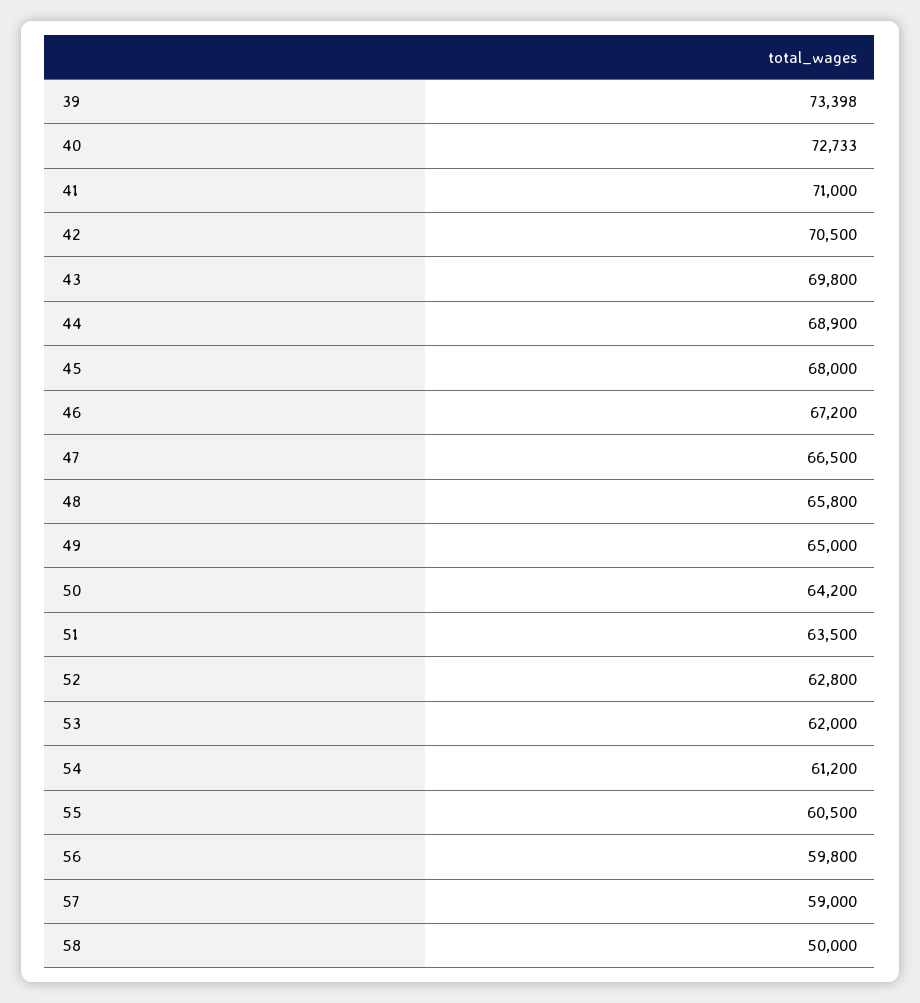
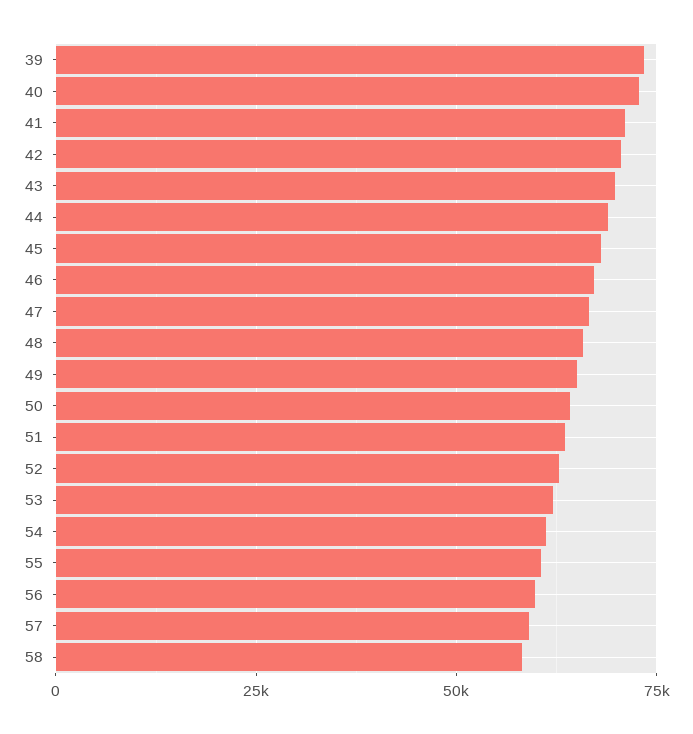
  {
    "39": 73398,
    "40": 72733,
    "41": 71000,
    "42": 70500,
    "43": 69800,
    "44": 68900,
    "45": 68000,
    "46": 67200,
    "47": 66500,
    "48": 65800,
    "49": 65000,
    "50": 64200,
    "51": 63500,
    "52": 62800,
    "53": 62000,
    "54": 61200,
    "55": 60500,
    "56": 59800,
    "57": 59000,
-   "58": 50000
+   "58": 57500
  }

